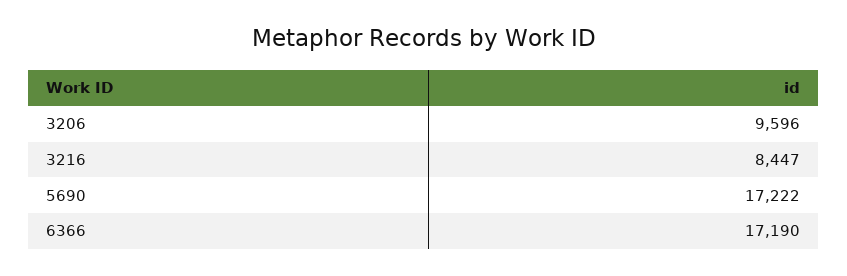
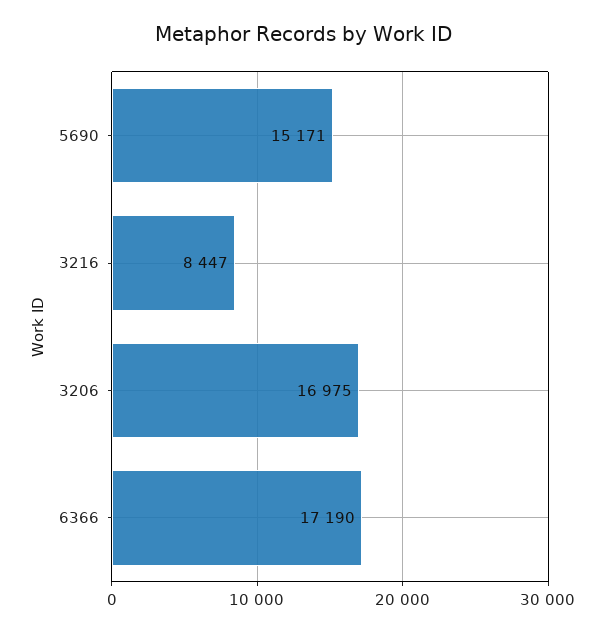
  {
-   "3206": 9596,
+   "3206": 16975,
    "3216": 8447,
-   "5690": 17222,
+   "5690": 15171,
    "6366": 17190
  }

